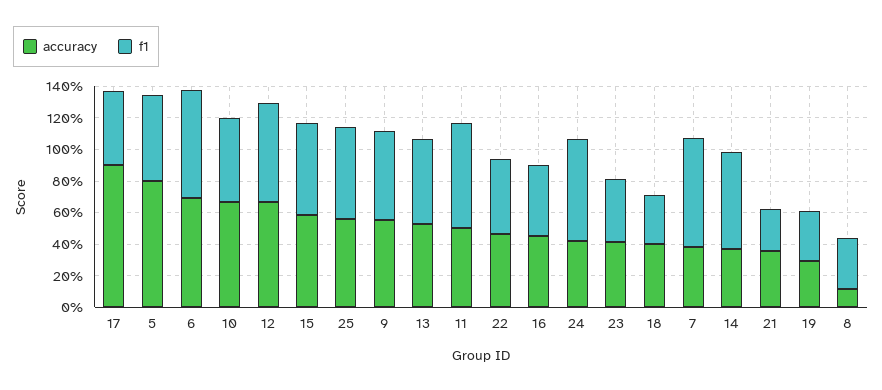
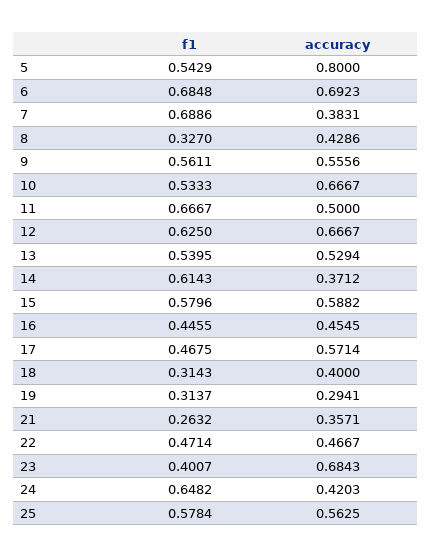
  {
    "accuracy": {
-     "17": 0.9,
+     "17": 0.5714,
      "5": 0.8,
      "6": 0.6923,
      "10": 0.6667,
      "12": 0.6667,
      "15": 0.5882,
      "25": 0.5625,
      "9": 0.5556,
      "13": 0.5294,
      "11": 0.5,
      "22": 0.4667,
      "16": 0.4545,
      "24": 0.4203,
-     "23": 0.4,
+     "23": 0.6843,
      "18": 0.4,
      "7": 0.3831,
      "14": 0.3712,
      "21": 0.3571,
      "19": 0.2941,
-     "8": 0.1
+     "8": 0.4286
    },
    "f1": {
      "17": 0.4675,
      "5": 0.5429,
      "6": 0.6848,
      "10": 0.5333,
      "12": 0.625,
      "15": 0.5796,
      "25": 0.5784,
      "9": 0.5611,
      "13": 0.5395,
      "11": 0.6667,
      "22": 0.4714,
      "16": 0.4455,
      "24": 0.6482,
      "23": 0.4007,
      "18": 0.3143,
      "7": 0.6886,
      "14": 0.6143,
      "21": 0.2632,
      "19": 0.3137,
      "8": 0.327
    }
  }

